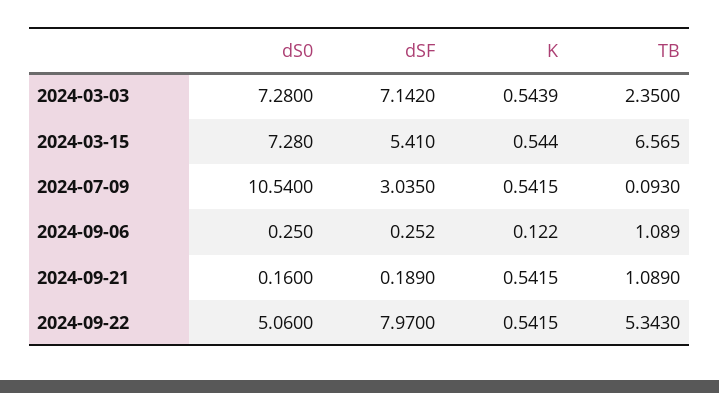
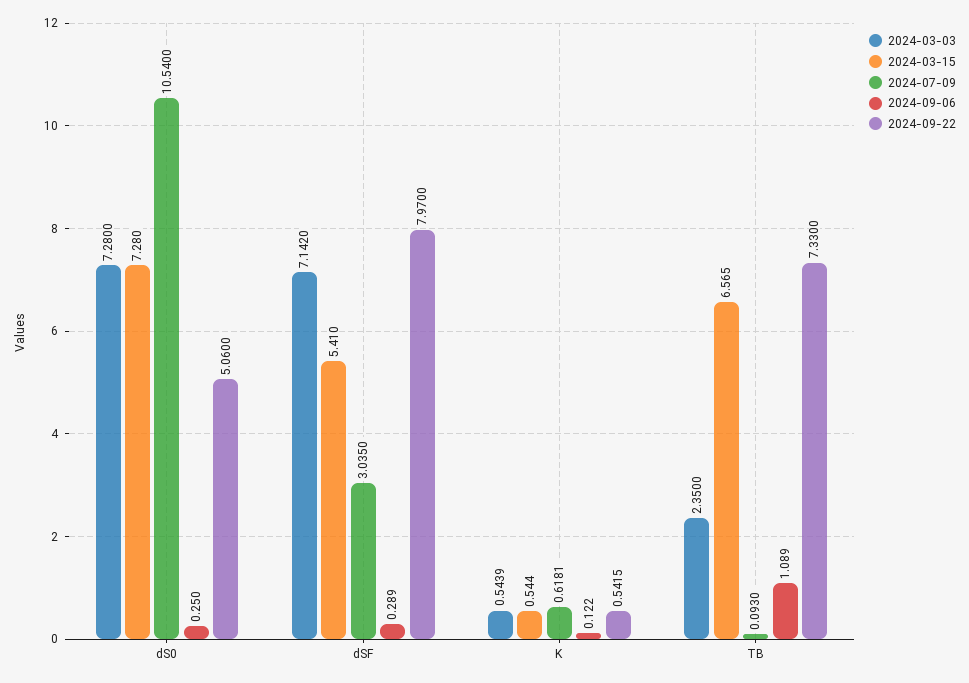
  {
    "2024-03-03": {
      "dS0": 7.28,
      "dSF": 7.142,
      "K": 0.5439,
      "TB": 2.35
    },
    "2024-03-15": {
      "dS0": 7.28,
      "dSF": 5.41,
      "K": 0.544,
      "TB": 6.565
    },
    "2024-07-09": {
      "dS0": 10.54,
      "dSF": 3.035,
-     "K": 0.5415,
+     "K": 0.6181,
      "TB": 0.093
    },
    "2024-09-06": {
      "dS0": 0.25,
-     "dSF": 0.252,
+     "dSF": 0.289,
      "K": 0.122,
      "TB": 1.089
    },
-   "2024-09-21": {
-     "dS0": 0.16,
-     "dSF": 0.189,
-     "K": 0.5415,
-     "TB": 1.089
-   },
    "2024-09-22": {
      "dS0": 5.06,
      "dSF": 7.97,
      "K": 0.5415,
-     "TB": 5.343
+     "TB": 7.33
    }
  }

